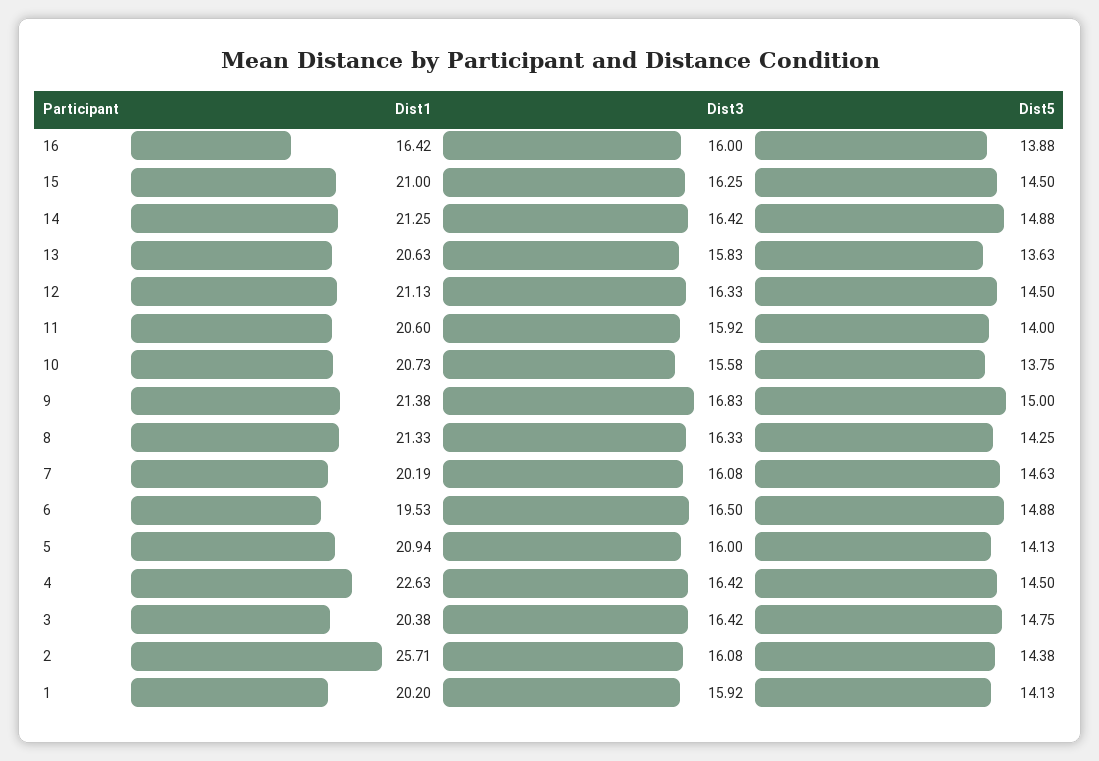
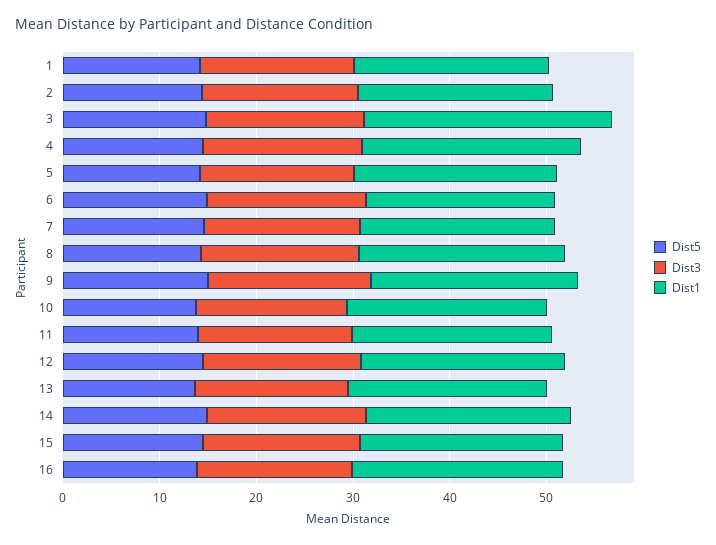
  {
    "Dist1": {
-     "16": 16.42,
+     "16": 22,
      "15": 21,
      "14": 21.25,
      "13": 20.63,
      "12": 21.13,
      "11": 20.6,
      "10": 20.73,
      "9": 21.38,
      "8": 21.33,
      "7": 20.19,
      "6": 19.53,
      "5": 20.94,
      "4": 22.63,
-     "3": 20.38,
+     "3": 26,
-     "2": 25.71,
+     "2": 20,
      "1": 20.2
    },
    "Dist3": {
      "16": 16,
      "15": 16.25,
      "14": 16.42,
      "13": 15.83,
      "12": 16.33,
      "11": 15.92,
      "10": 15.58,
      "9": 16.83,
      "8": 16.33,
      "7": 16.08,
      "6": 16.5,
      "5": 16,
      "4": 16.42,
      "3": 16.42,
      "2": 16.08,
      "1": 15.92
    },
    "Dist5": {
      "16": 13.88,
      "15": 14.5,
      "14": 14.88,
      "13": 13.63,
      "12": 14.5,
      "11": 14,
      "10": 13.75,
      "9": 15,
      "8": 14.25,
      "7": 14.63,
      "6": 14.88,
      "5": 14.13,
      "4": 14.5,
      "3": 14.75,
      "2": 14.38,
      "1": 14.13
    }
  }

